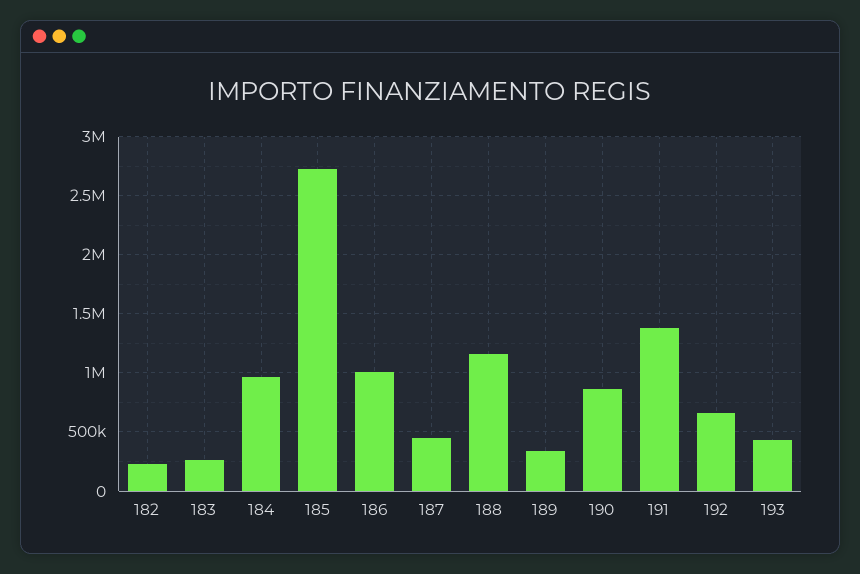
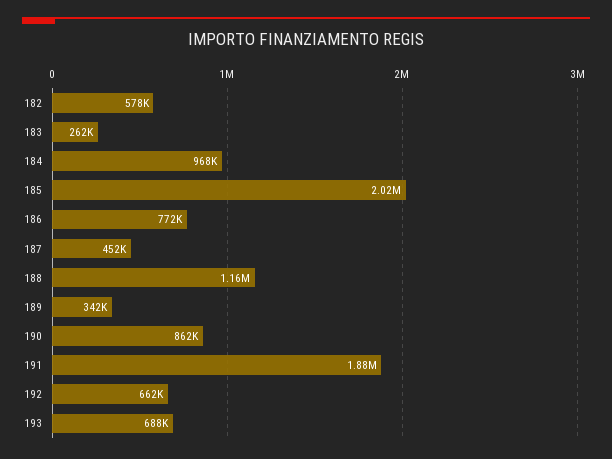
  {
-   "182": 200000,
+   "182": 578000,
    "183": 262000,
    "184": 968000,
-   "185": 2700000,
+   "185": 2020000,
-   "186": 1000000,
+   "186": 772000,
    "187": 452000,
    "188": 1160000,
    "189": 342000,
    "190": 862000,
-   "191": 1400000,
+   "191": 1880000,
    "192": 662000,
-   "193": 400000
+   "193": 688000
  }

